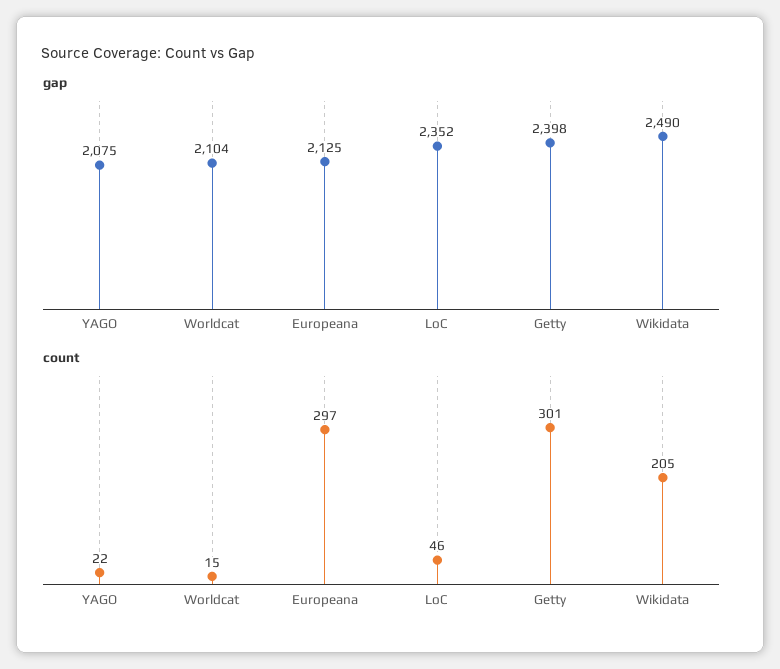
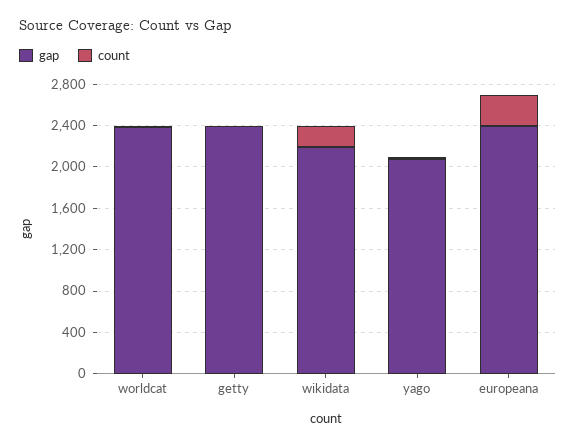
  {
    "gap": {
      "YAGO": 2075,
-     "Worldcat": 2104,
+     "Worldcat": 2400,
-     "Europeana": 2125,
+     "Europeana": 2400,
-     "LoC": 2352,
      "Getty": 2398,
-     "Wikidata": 2490
+     "Wikidata": 2200
    },
    "count": {
      "YAGO": 22,
      "Worldcat": 15,
      "Europeana": 297,
-     "LoC": 46,
-     "Getty": 301,
+     "Getty": 0,
      "Wikidata": 205
    }
  }

